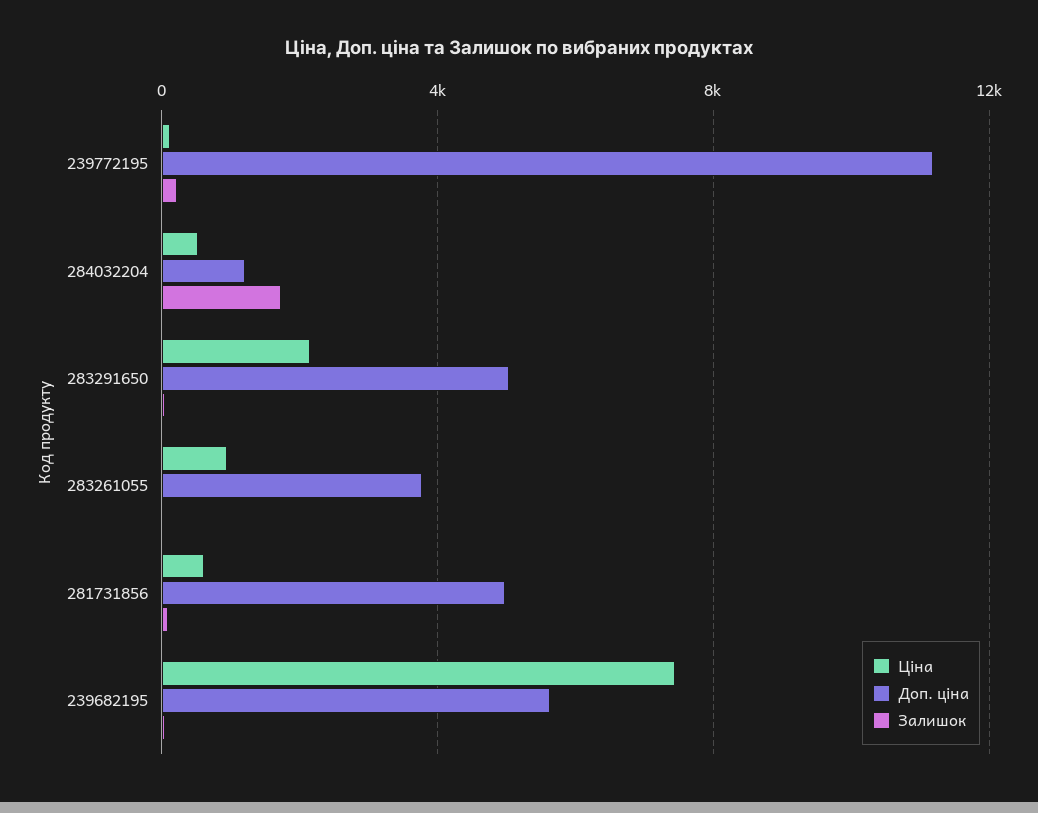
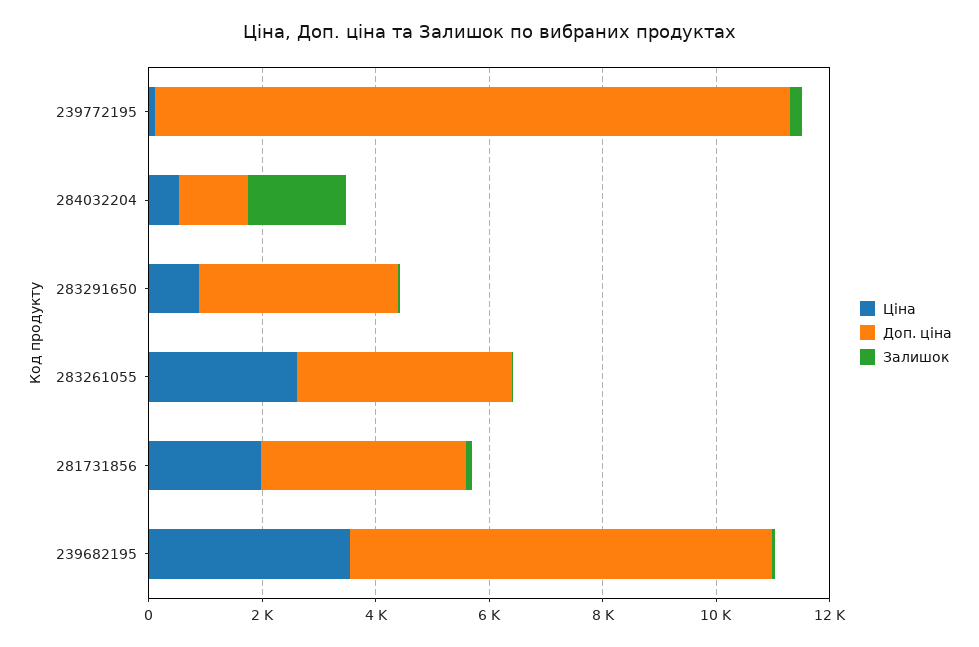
  {
    "Ціна": {
      "239772195": 0,
      "284032204": 500,
-     "283291650": 2000,
+     "283291650": 1000,
-     "283261055": 1000,
+     "283261055": 2500,
-     "281731856": 500,
+     "281731856": 2000,
-     "239682195": 7500
+     "239682195": 3500
    },
    "Доп. ціна": {
      "239772195": 11000,
      "284032204": 1000,
-     "283291650": 5000,
+     "283291650": 3500,
      "283261055": 4000,
-     "281731856": 5000,
+     "281731856": 3500,
-     "239682195": 5500
+     "239682195": 7500
    },
    "Залишок": {
      "239772195": 0,
      "284032204": 1500,
      "283291650": 0,
      "283261055": 0,
      "281731856": 0,
      "239682195": 0
    }
  }

